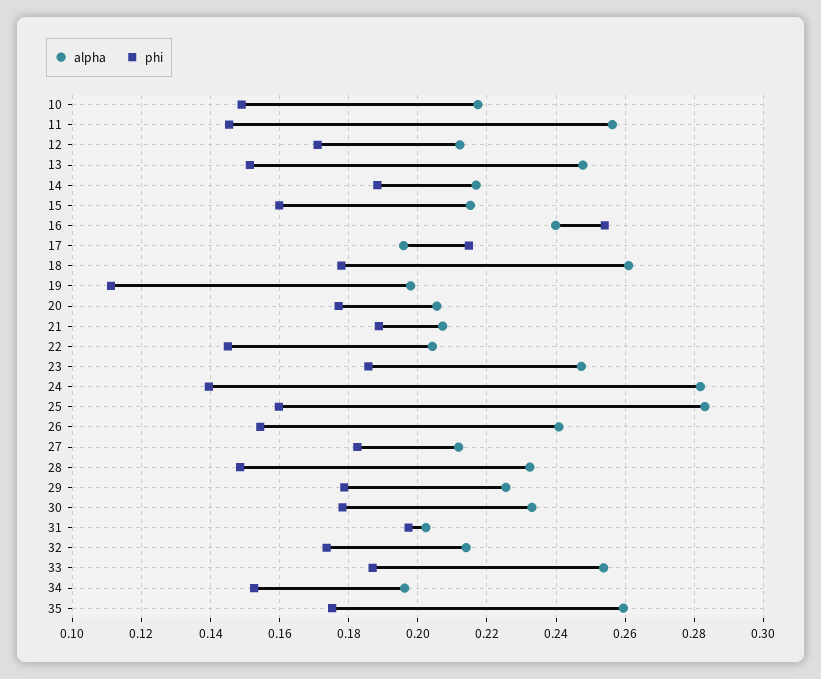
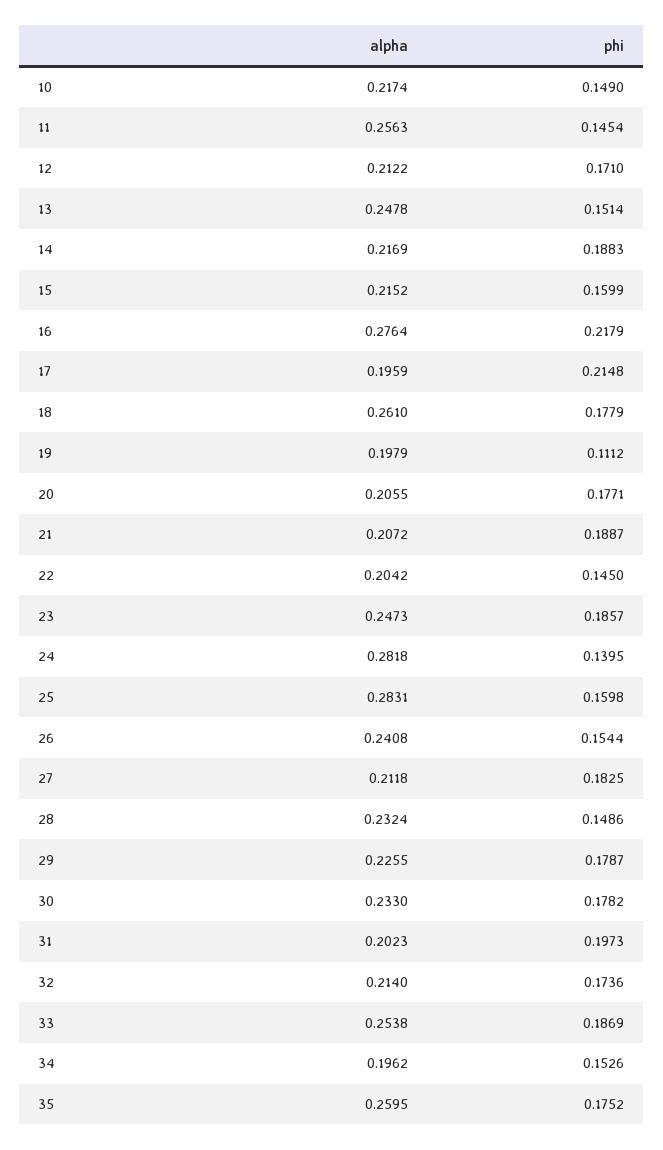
  {
    "alpha": {
      "10": 0.2174,
      "11": 0.2563,
      "12": 0.2122,
      "13": 0.2478,
      "14": 0.2169,
      "15": 0.2152,
-     "16": 0.24,
+     "16": 0.2764,
      "17": 0.1959,
      "18": 0.261,
      "19": 0.1979,
      "20": 0.2055,
      "21": 0.2072,
      "22": 0.2042,
      "23": 0.2473,
      "24": 0.2818,
      "25": 0.2831,
      "26": 0.2408,
      "27": 0.2118,
      "28": 0.2324,
      "29": 0.2255,
      "30": 0.233,
      "31": 0.2023,
      "32": 0.214,
      "33": 0.2538,
      "34": 0.1962,
      "35": 0.2595
    },
    "phi": {
      "10": 0.149,
      "11": 0.1454,
      "12": 0.171,
      "13": 0.1514,
      "14": 0.1883,
      "15": 0.1599,
-     "16": 0.254,
+     "16": 0.2179,
      "17": 0.2148,
      "18": 0.1779,
      "19": 0.1112,
      "20": 0.1771,
      "21": 0.1887,
      "22": 0.145,
      "23": 0.1857,
      "24": 0.1395,
      "25": 0.1598,
      "26": 0.1544,
      "27": 0.1825,
      "28": 0.1486,
      "29": 0.1787,
      "30": 0.1782,
      "31": 0.1973,
      "32": 0.1736,
      "33": 0.1869,
      "34": 0.1526,
      "35": 0.1752
    }
  }

